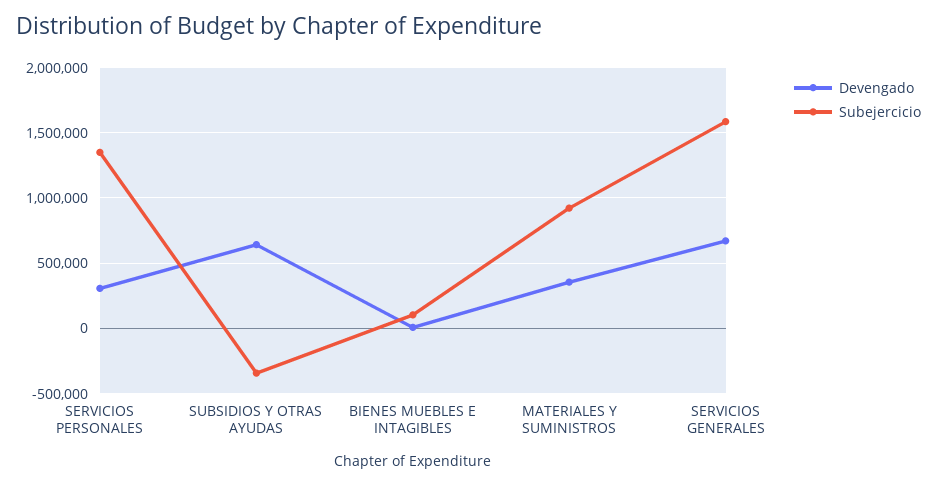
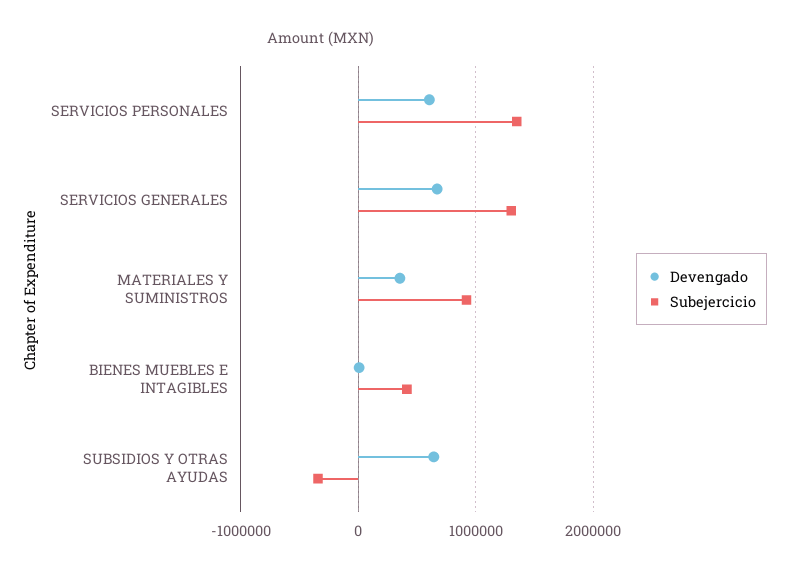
  {
    "Devengado": {
-     "SERVICIOS PERSONALES": 300000,
+     "SERVICIOS PERSONALES": 600000,
      "SUBSIDIOS Y OTRAS AYUDAS": 650000,
      "BIENES MUEBLES E INTAGIBLES": 0,
      "MATERIALES Y SUMINISTROS": 350000,
      "SERVICIOS GENERALES": 650000
    },
    "Subejercicio": {
      "SERVICIOS PERSONALES": 1350000,
      "SUBSIDIOS Y OTRAS AYUDAS": -350000,
-     "BIENES MUEBLES E INTAGIBLES": 100000,
+     "BIENES MUEBLES E INTAGIBLES": 400000,
      "MATERIALES Y SUMINISTROS": 900000,
-     "SERVICIOS GENERALES": 1600000
+     "SERVICIOS GENERALES": 1300000
    }
  }

